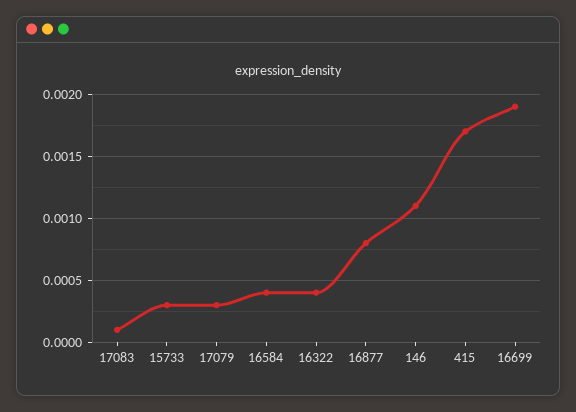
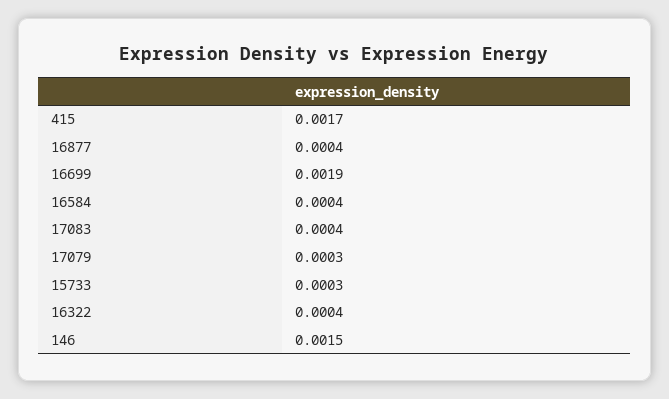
  {
-   "17083": 0.0001,
+   "17083": 0.0004,
    "15733": 0.0003,
    "17079": 0.0003,
    "16584": 0.0004,
    "16322": 0.0004,
-   "16877": 0.0008,
+   "16877": 0.0004,
-   "146": 0.0011,
+   "146": 0.0015,
    "415": 0.0017,
    "16699": 0.0019
  }

